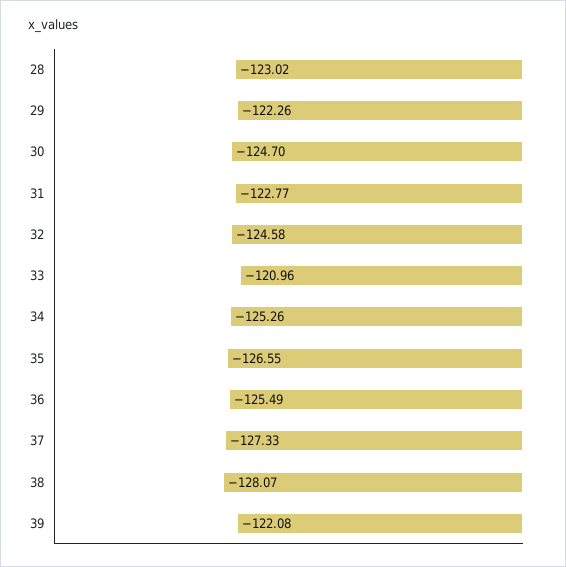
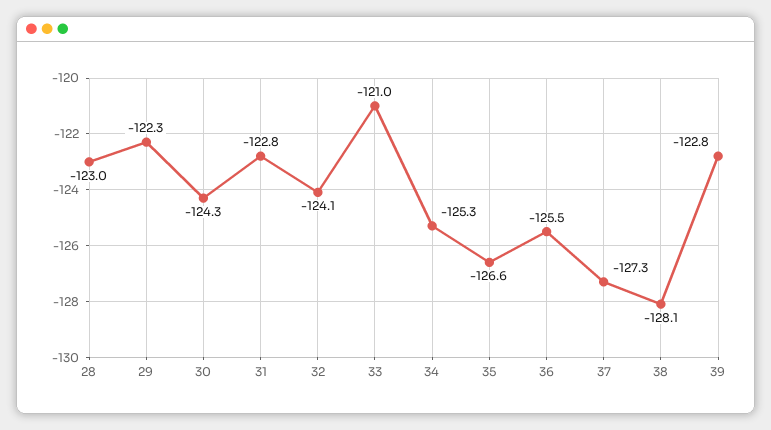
  {
    "28": -123.02,
    "29": -122.26,
-   "30": -124.7,
+   "30": -124.3,
    "31": -122.77,
-   "32": -124.58,
+   "32": -124.1,
    "33": -120.96,
    "34": -125.26,
    "35": -126.55,
    "36": -125.49,
    "37": -127.33,
    "38": -128.07,
-   "39": -122.08
+   "39": -122.8
  }

